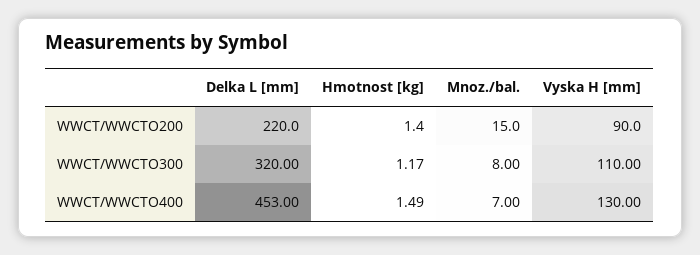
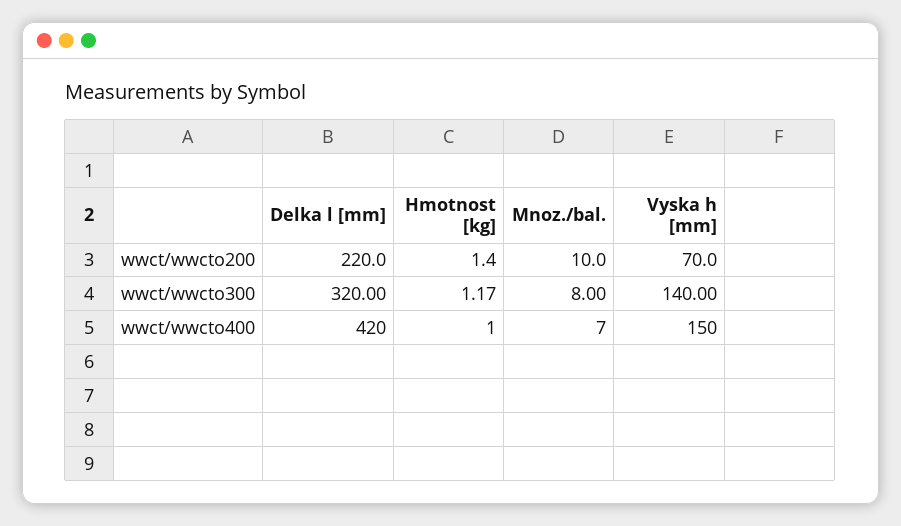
  {
    "Delka L [mm]": {
      "WWCT/WWCTO200": 220,
      "WWCT/WWCTO300": 320,
-     "WWCT/WWCTO400": 453
+     "WWCT/WWCTO400": 420
    },
    "Hmotnost [kg]": {
      "WWCT/WWCTO200": 1.4,
      "WWCT/WWCTO300": 1.17,
-     "WWCT/WWCTO400": 1.49
+     "WWCT/WWCTO400": 1
    },
    "Mnoz./bal.": {
-     "WWCT/WWCTO200": 15,
+     "WWCT/WWCTO200": 10,
      "WWCT/WWCTO300": 8,
      "WWCT/WWCTO400": 7
    },
    "Vyska H [mm]": {
-     "WWCT/WWCTO200": 90,
+     "WWCT/WWCTO200": 70,
-     "WWCT/WWCTO300": 110,
+     "WWCT/WWCTO300": 140,
-     "WWCT/WWCTO400": 130
+     "WWCT/WWCTO400": 150
    }
  }

